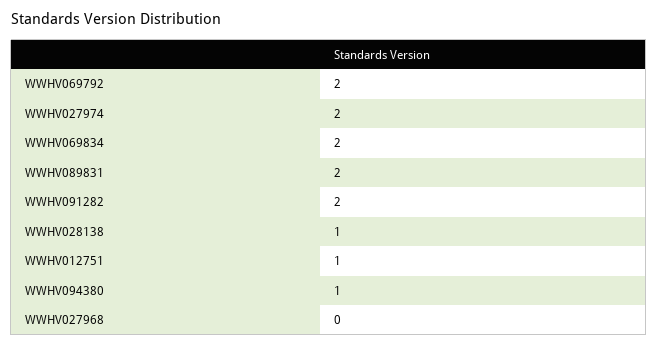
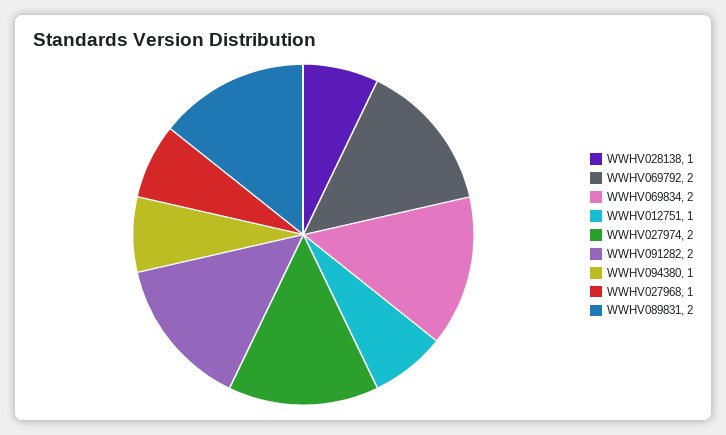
  {
    "WWHV069792": 2,
    "WWHV027974": 2,
    "WWHV069834": 2,
    "WWHV089831": 2,
    "WWHV091282": 2,
    "WWHV028138": 1,
    "WWHV012751": 1,
    "WWHV094380": 1,
-   "WWHV027968": 0
+   "WWHV027968": 1
  }

